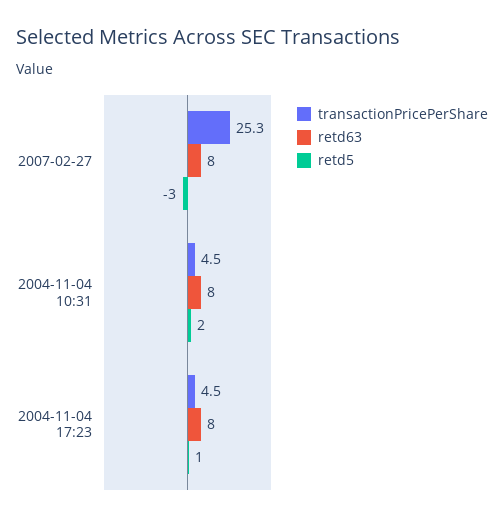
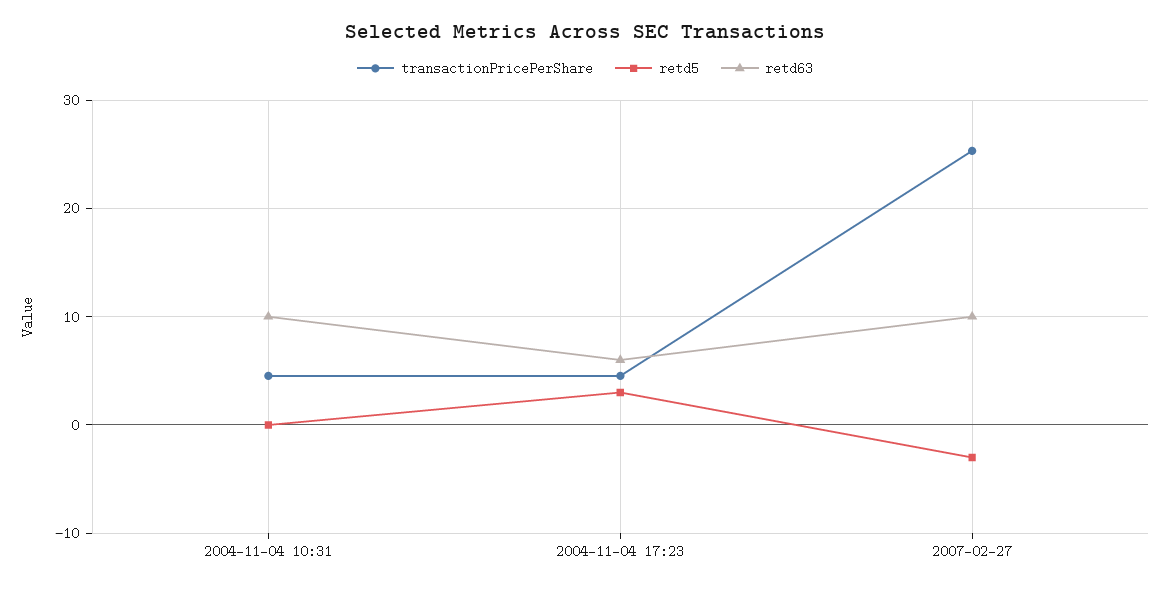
  {
    "transactionPricePerShare": {
      "2007-02-27": 25.3,
      "2004-11-04 10:31": 4.5,
      "2004-11-04 17:23": 4.5
    },
    "retd63": {
-     "2007-02-27": 8,
+     "2007-02-27": 10,
-     "2004-11-04 10:31": 8,
+     "2004-11-04 10:31": 10,
-     "2004-11-04 17:23": 8
+     "2004-11-04 17:23": 6
    },
    "retd5": {
      "2007-02-27": -3,
-     "2004-11-04 10:31": 2,
+     "2004-11-04 10:31": 0,
-     "2004-11-04 17:23": 1
+     "2004-11-04 17:23": 3
    }
  }

